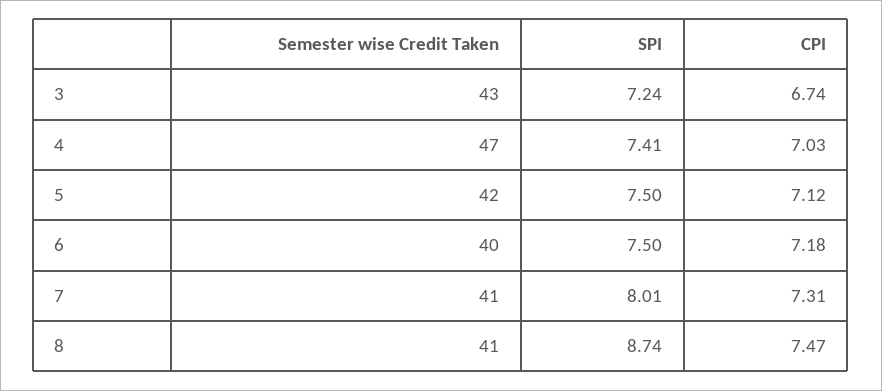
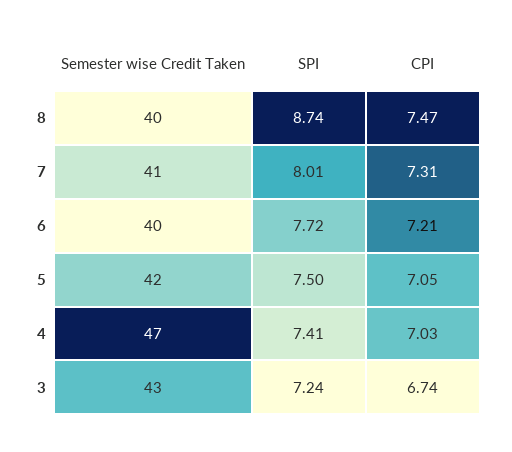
  {
    "Semester wise Credit Taken": {
      "3": 43,
      "4": 47,
      "5": 42,
      "6": 40,
      "7": 41,
-     "8": 41
+     "8": 40
    },
    "SPI": {
      "3": 7.24,
      "4": 7.41,
      "5": 7.5,
-     "6": 7.5,
+     "6": 7.72,
      "7": 8.01,
      "8": 8.74
    },
    "CPI": {
      "3": 6.74,
      "4": 7.03,
-     "5": 7.12,
+     "5": 7.05,
-     "6": 7.18,
+     "6": 7.21,
      "7": 7.31,
      "8": 7.47
    }
  }

